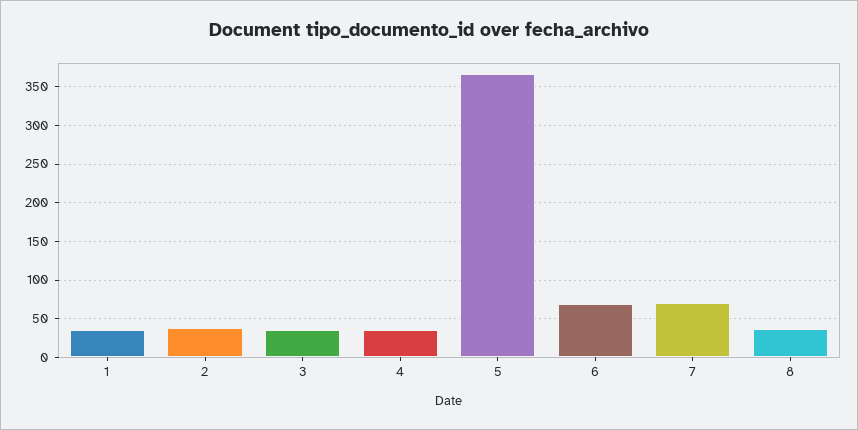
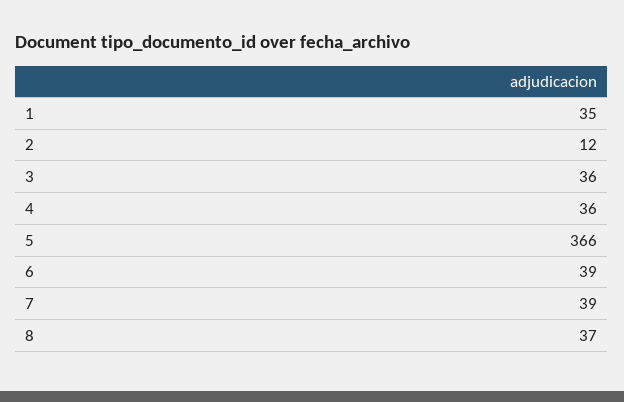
  {
    "1": 35,
-   "2": 40,
+   "2": 12,
    "3": 36,
    "4": 36,
    "5": 366,
-   "6": 70,
+   "6": 39,
-   "7": 70,
+   "7": 39,
    "8": 37
  }

